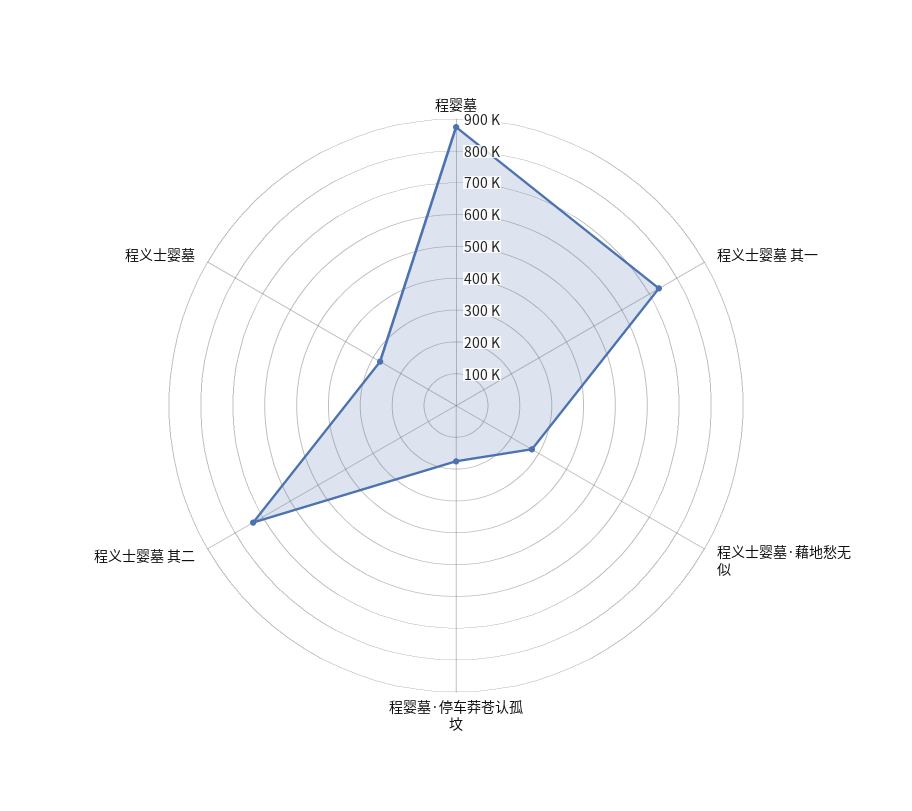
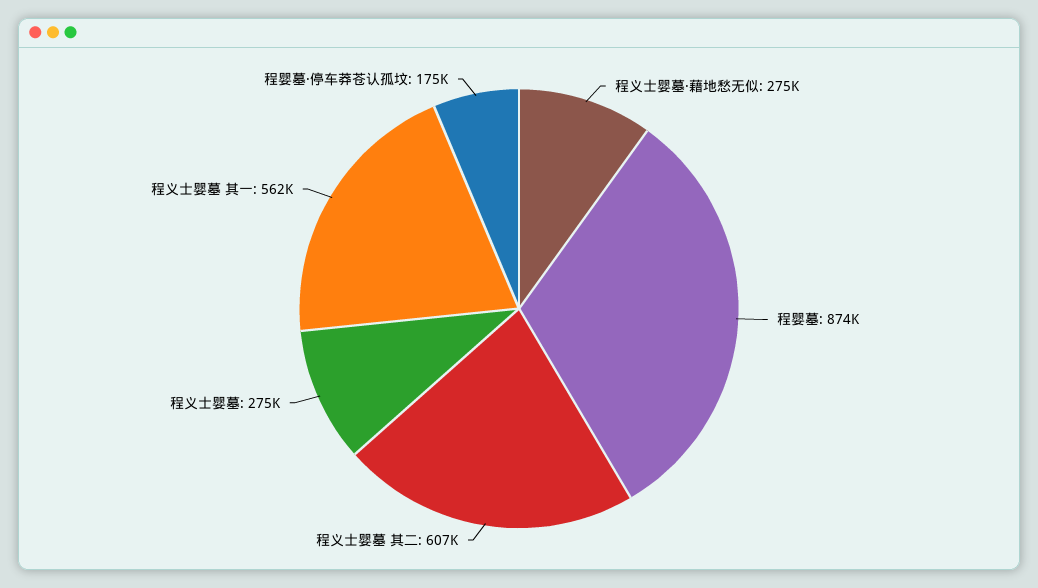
  {
    "程婴墓": 874000,
-   "程义士婴墓 其一": 750000,
+   "程义士婴墓 其一": 562000,
    "程义士婴墓·藉地愁无似": 275000,
    "程婴墓·停车莽苍认孤坟": 175000,
-   "程义士婴墓 其二": 750000,
+   "程义士婴墓 其二": 607000,
    "程义士婴墓": 275000
  }

